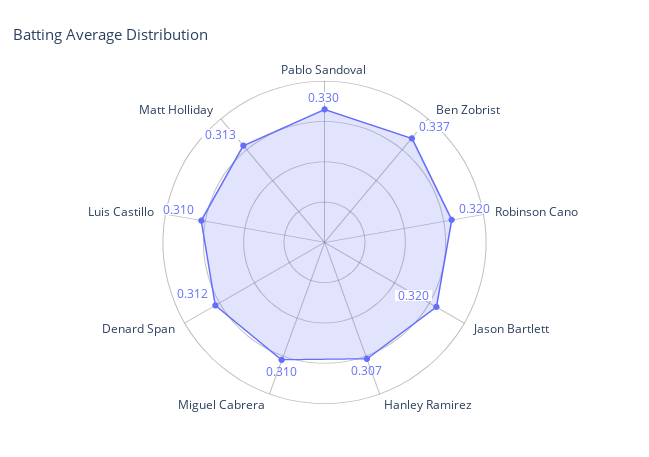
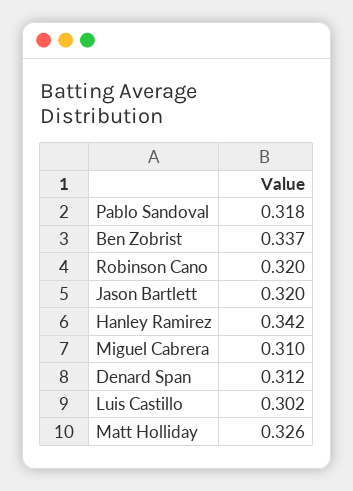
  {
-   "Pablo Sandoval": 0.33,
+   "Pablo Sandoval": 0.318,
    "Ben Zobrist": 0.337,
    "Robinson Cano": 0.32,
    "Jason Bartlett": 0.32,
-   "Hanley Ramirez": 0.307,
+   "Hanley Ramirez": 0.342,
    "Miguel Cabrera": 0.31,
    "Denard Span": 0.312,
-   "Luis Castillo": 0.31,
+   "Luis Castillo": 0.302,
-   "Matt Holliday": 0.313
+   "Matt Holliday": 0.326
  }

